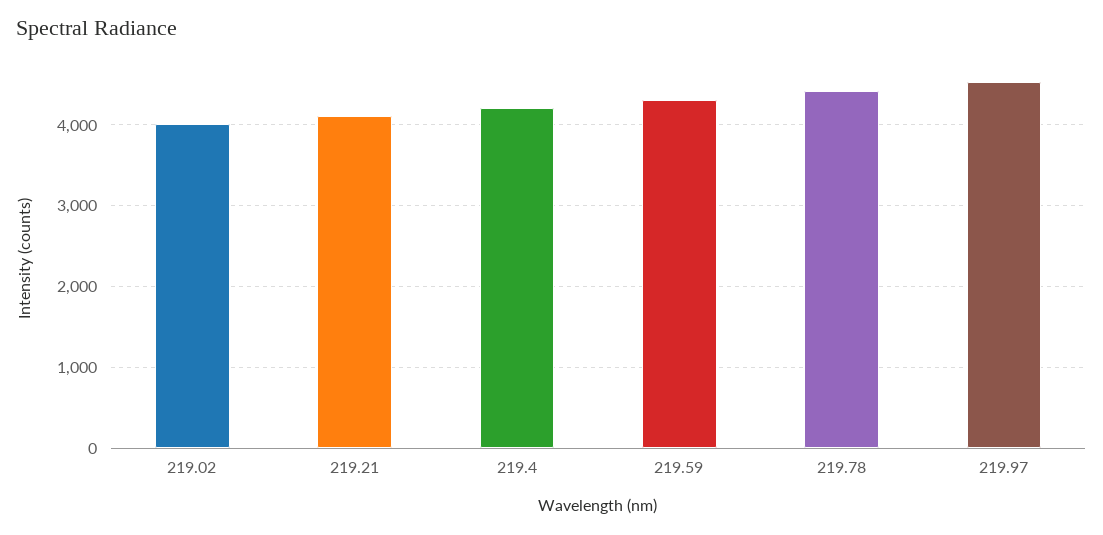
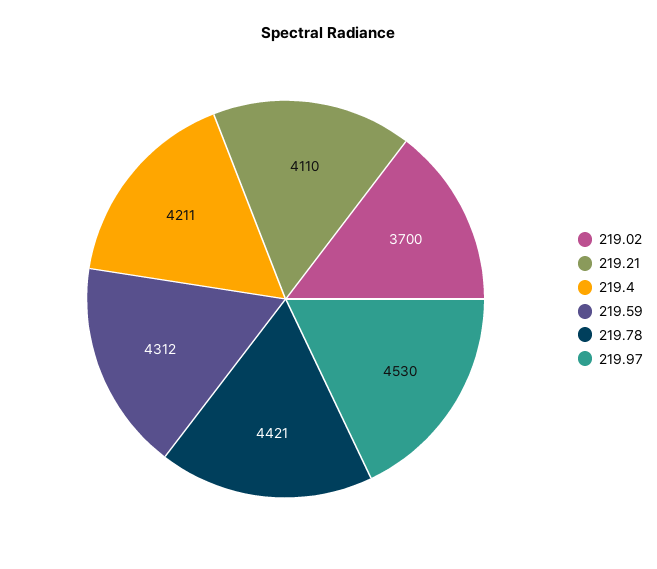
  {
-   "219.02": 4000,
+   "219.02": 3700,
    "219.21": 4110,
    "219.4": 4211,
    "219.59": 4312,
    "219.78": 4421,
    "219.97": 4530
  }

